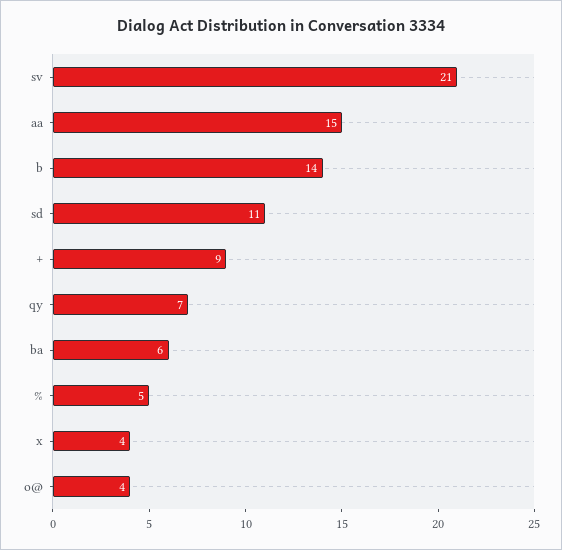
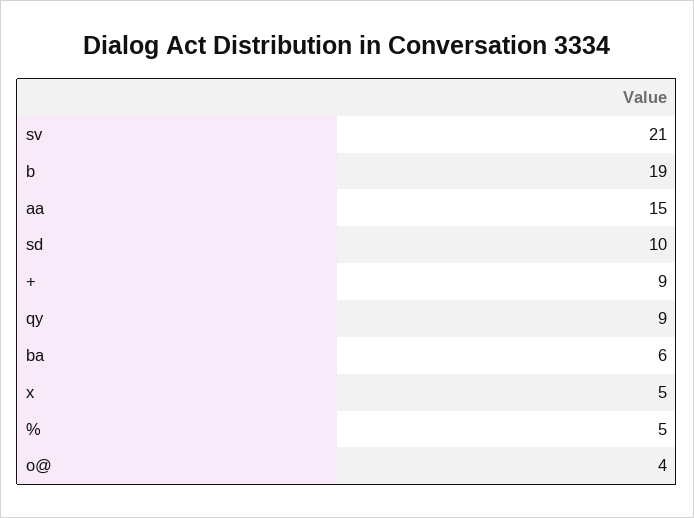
  {
    "sv": 21,
    "aa": 15,
-   "b": 14,
+   "b": 19,
-   "sd": 11,
+   "sd": 10,
    "+": 9,
-   "qy": 7,
+   "qy": 9,
    "ba": 6,
    "%": 5,
-   "x": 4,
+   "x": 5,
    "o@": 4
  }

